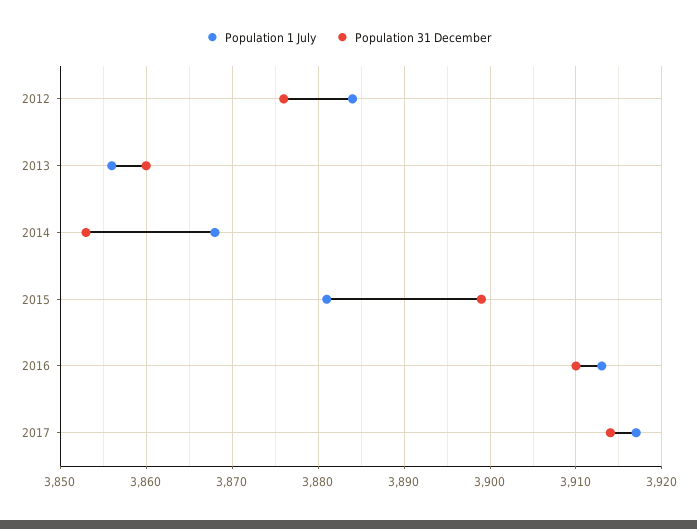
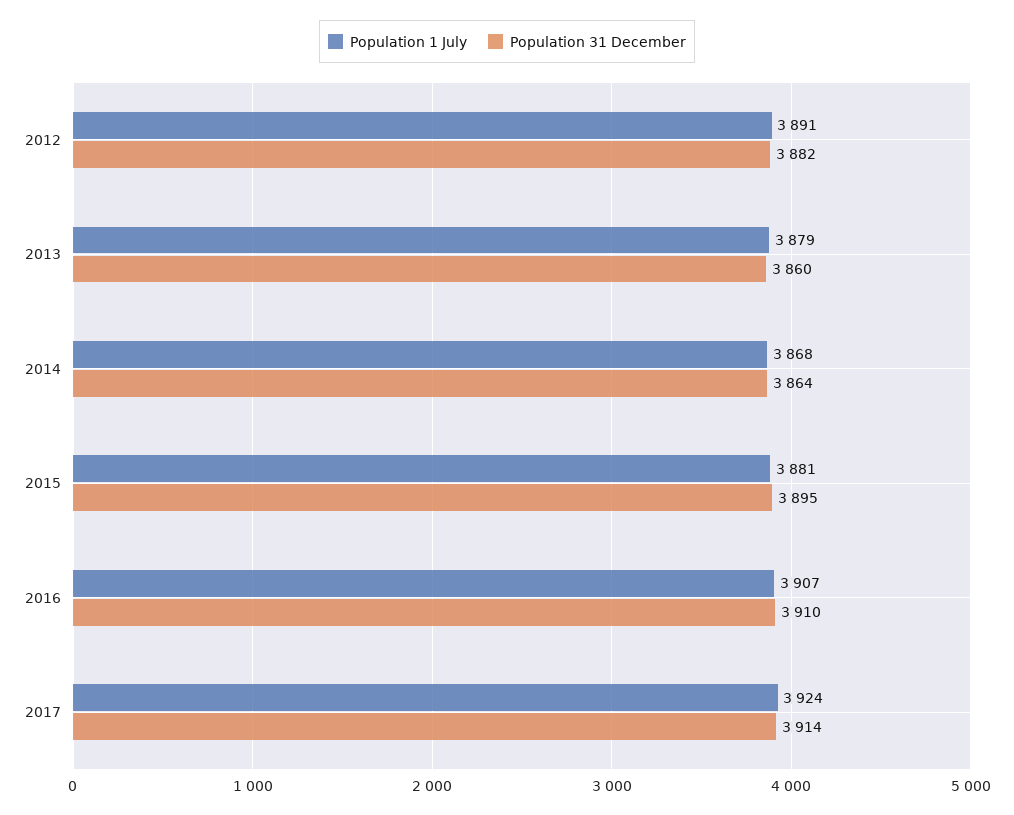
  {
    "Population 1 July": {
-     "2012": 3884,
+     "2012": 3891,
-     "2013": 3856,
+     "2013": 3879,
      "2014": 3868,
      "2015": 3881,
-     "2016": 3913,
+     "2016": 3907,
-     "2017": 3917
+     "2017": 3924
    },
    "Population 31 December": {
-     "2012": 3876,
+     "2012": 3882,
      "2013": 3860,
-     "2014": 3853,
+     "2014": 3864,
-     "2015": 3899,
+     "2015": 3895,
      "2016": 3910,
      "2017": 3914
    }
  }

